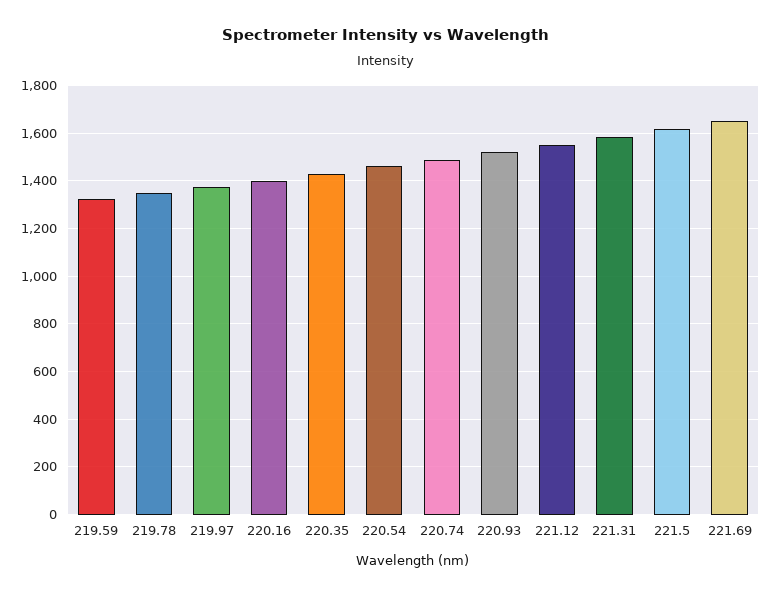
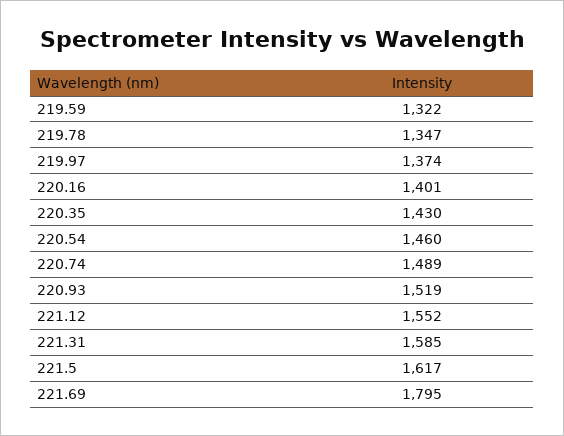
  {
    "219.59": 1322,
    "219.78": 1347,
    "219.97": 1374,
    "220.16": 1401,
    "220.35": 1430,
    "220.54": 1460,
    "220.74": 1489,
    "220.93": 1519,
    "221.12": 1552,
    "221.31": 1585,
    "221.5": 1617,
-   "221.69": 1650
+   "221.69": 1795
  }

